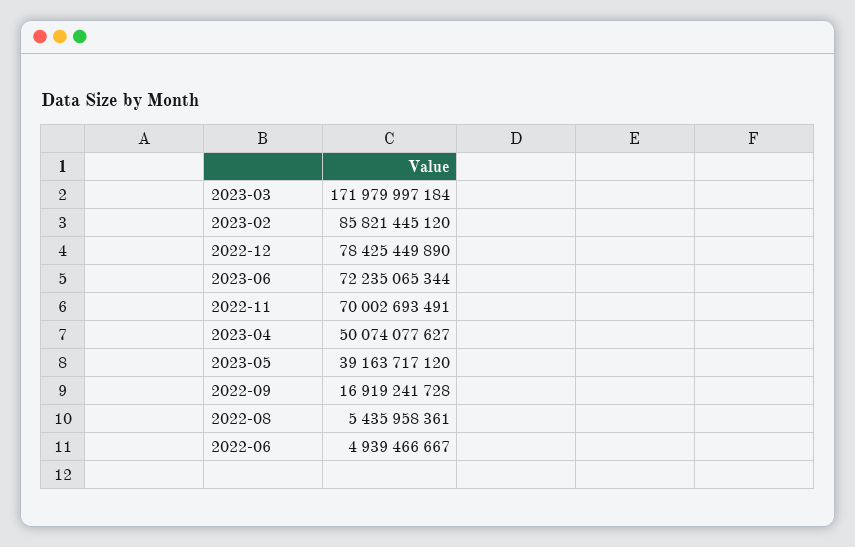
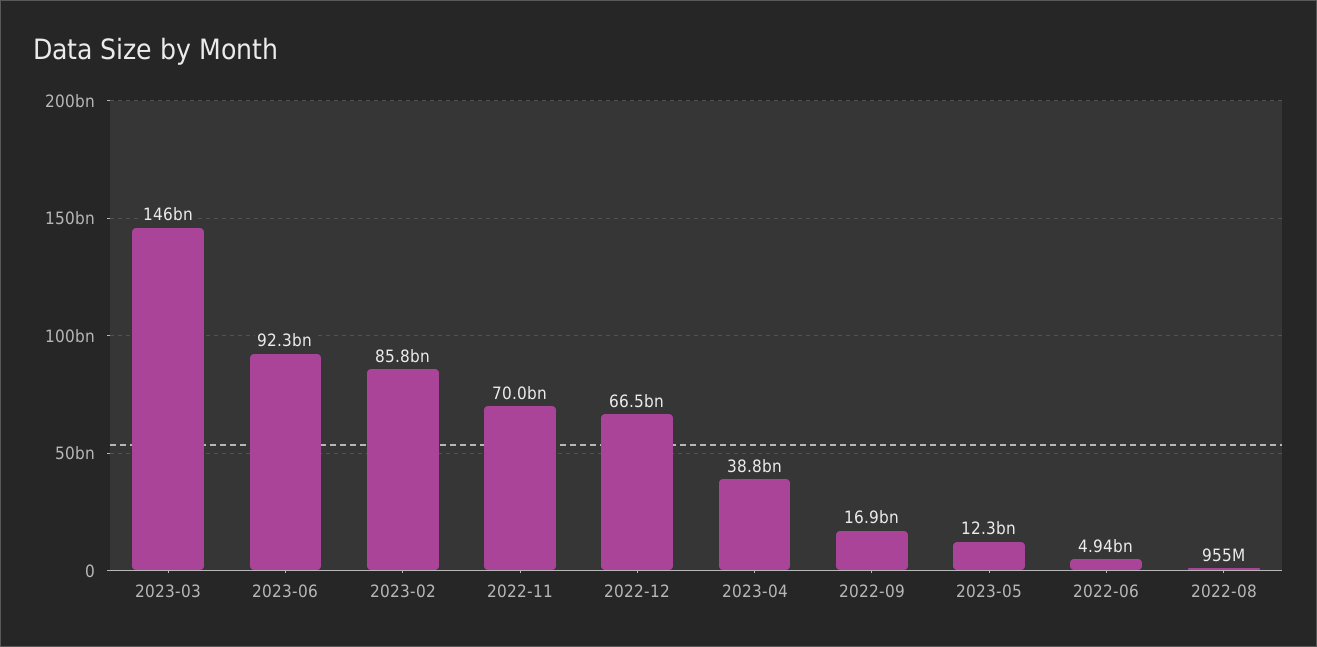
  {
-   "2023-03": 171979997184,
+   "2023-03": 146000000000,
    "2023-02": 85821445120,
-   "2022-12": 78425449890,
+   "2022-12": 66500000000,
-   "2023-06": 72235065344,
+   "2023-06": 92300000000,
    "2022-11": 70002693491,
-   "2023-04": 50074077627,
+   "2023-04": 38800000000,
-   "2023-05": 39163717120,
+   "2023-05": 12300000000,
    "2022-09": 16919241728,
-   "2022-08": 5435958361,
+   "2022-08": 955000000,
    "2022-06": 4939466667
  }

